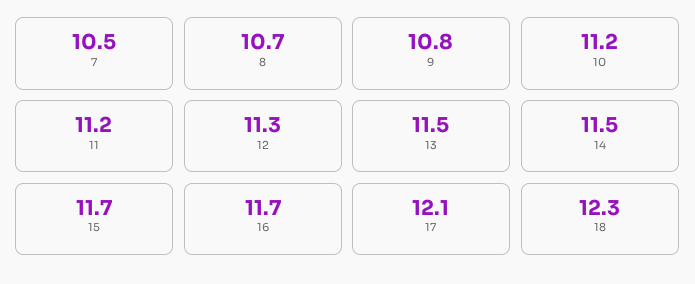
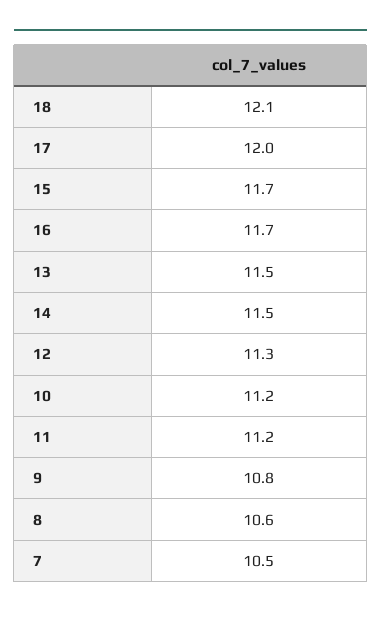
  {
    "7": 10.5,
-   "8": 10.7,
+   "8": 10.6,
    "9": 10.8,
    "10": 11.2,
    "11": 11.2,
    "12": 11.3,
    "13": 11.5,
    "14": 11.5,
    "15": 11.7,
    "16": 11.7,
-   "17": 12.1,
+   "17": 12,
-   "18": 12.3
+   "18": 12.1
  }

